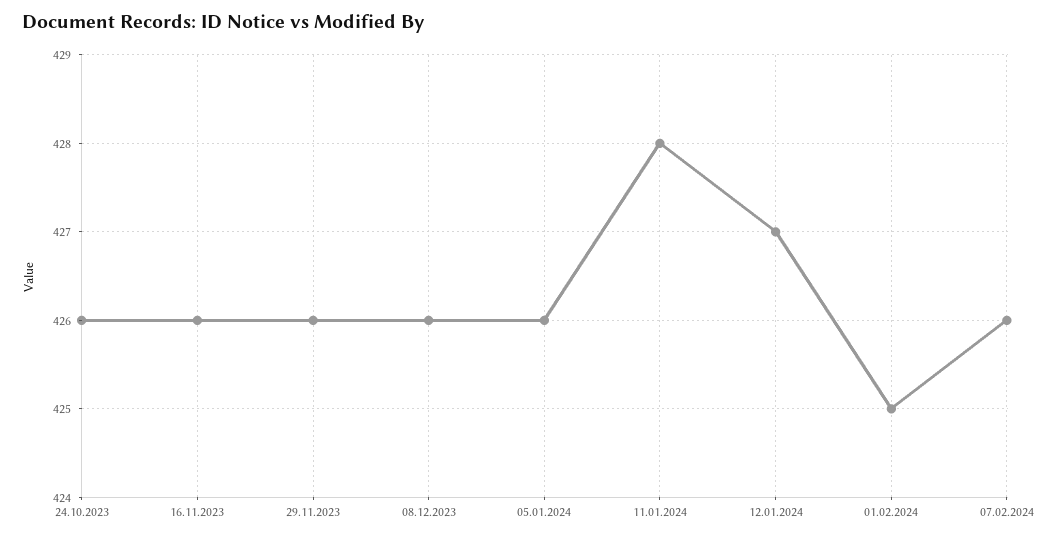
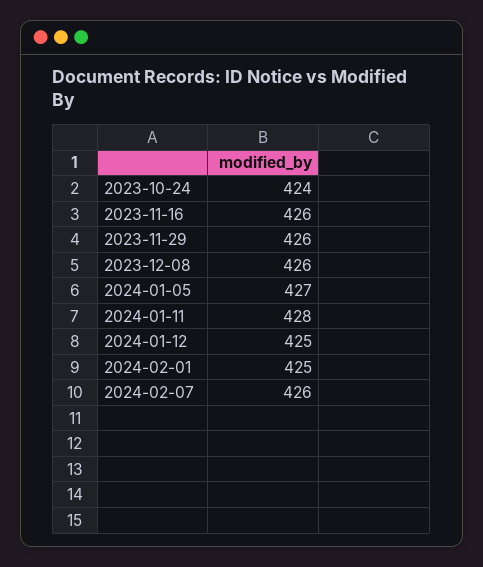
  {
-   "24.10.2023": 426,
+   "24.10.2023": 424,
    "16.11.2023": 426,
    "29.11.2023": 426,
    "08.12.2023": 426,
-   "05.01.2024": 426,
+   "05.01.2024": 427,
    "11.01.2024": 428,
-   "12.01.2024": 427,
+   "12.01.2024": 425,
    "01.02.2024": 425,
    "07.02.2024": 426
  }

